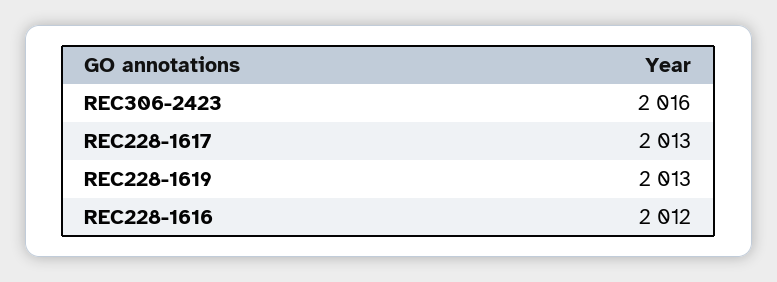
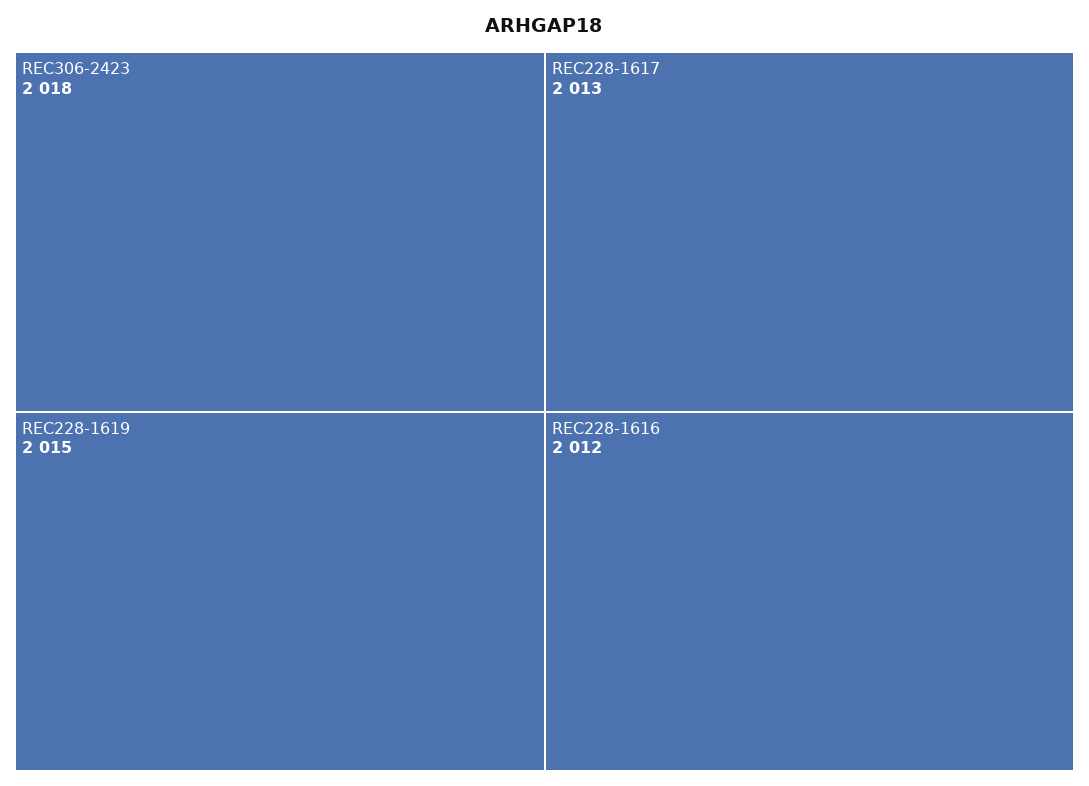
  {
-   "REC306-2423": 2016,
+   "REC306-2423": 2018,
    "REC228-1617": 2013,
-   "REC228-1619": 2013,
+   "REC228-1619": 2015,
    "REC228-1616": 2012
  }

